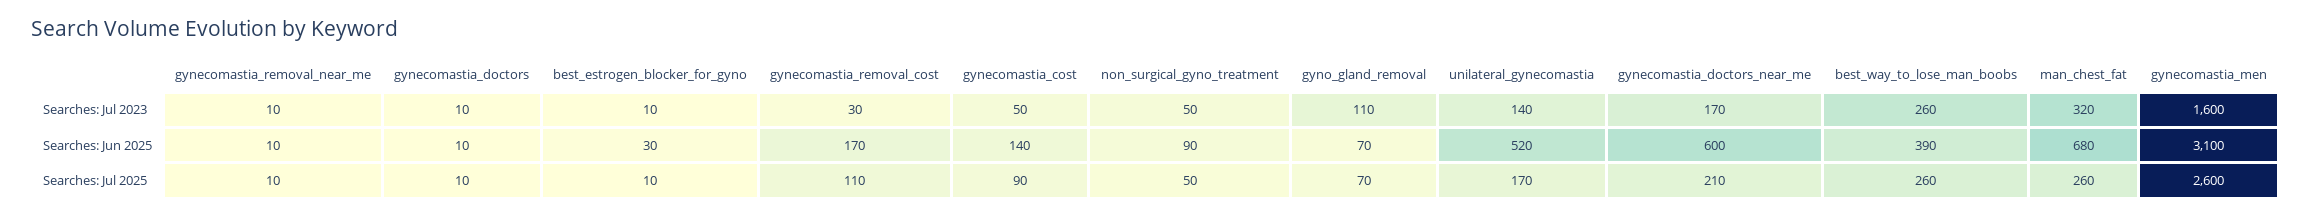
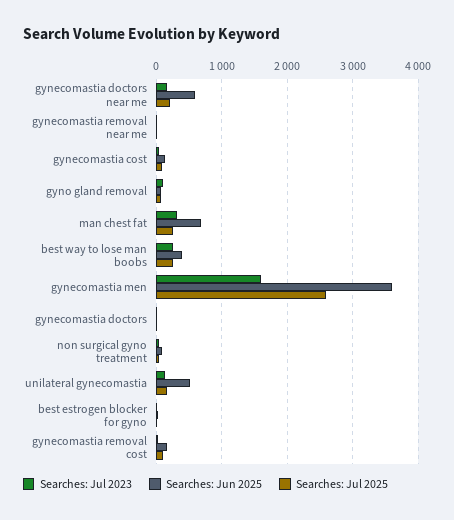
  {
    "Searches: Jul 2023": {
      "gynecomastia_removal_near_me": 10,
      "gynecomastia_doctors": 10,
      "best_estrogen_blocker_for_gyno": 10,
      "gynecomastia_removal_cost": 30,
      "gynecomastia_cost": 50,
      "non_surgical_gyno_treatment": 50,
      "gyno_gland_removal": 110,
      "unilateral_gynecomastia": 140,
      "gynecomastia_doctors_near_me": 170,
      "best_way_to_lose_man_boobs": 260,
      "man_chest_fat": 320,
      "gynecomastia_men": 1600
    },
    "Searches: Jun 2025": {
      "gynecomastia_removal_near_me": 10,
      "gynecomastia_doctors": 10,
      "best_estrogen_blocker_for_gyno": 30,
      "gynecomastia_removal_cost": 170,
      "gynecomastia_cost": 140,
      "non_surgical_gyno_treatment": 90,
      "gyno_gland_removal": 70,
      "unilateral_gynecomastia": 520,
      "gynecomastia_doctors_near_me": 600,
      "best_way_to_lose_man_boobs": 390,
      "man_chest_fat": 680,
-     "gynecomastia_men": 3100
+     "gynecomastia_men": 3600
    },
    "Searches: Jul 2025": {
      "gynecomastia_removal_near_me": 10,
      "gynecomastia_doctors": 10,
      "best_estrogen_blocker_for_gyno": 10,
      "gynecomastia_removal_cost": 110,
      "gynecomastia_cost": 90,
      "non_surgical_gyno_treatment": 50,
      "gyno_gland_removal": 70,
      "unilateral_gynecomastia": 170,
      "gynecomastia_doctors_near_me": 210,
      "best_way_to_lose_man_boobs": 260,
      "man_chest_fat": 260,
      "gynecomastia_men": 2600
    }
  }

